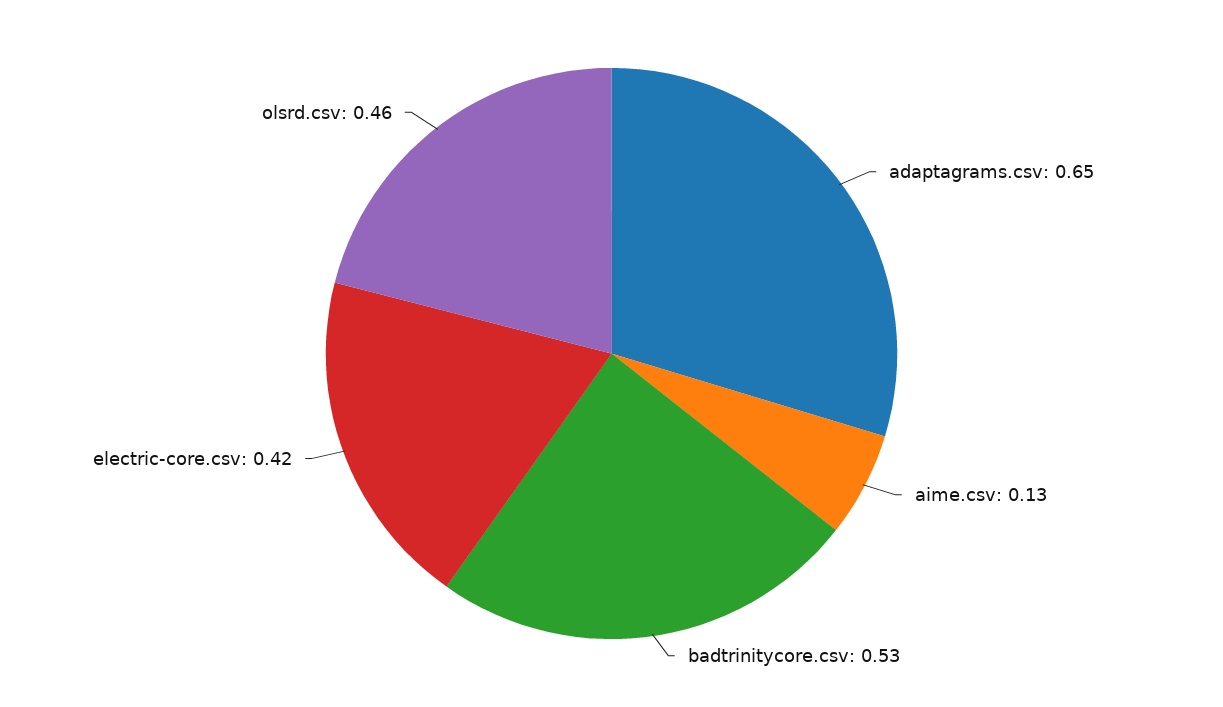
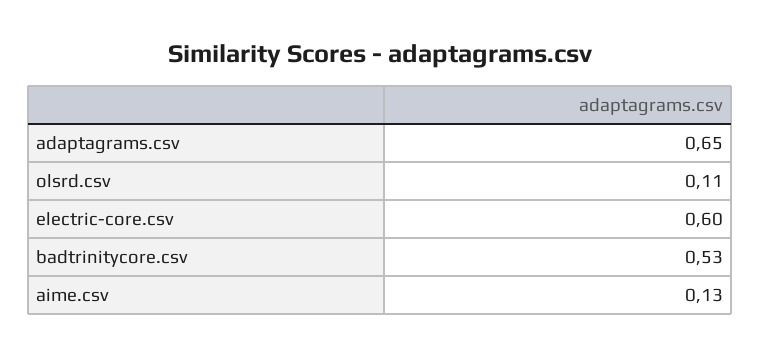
  {
    "adaptagrams.csv": 0.65,
    "aime.csv": 0.13,
    "badtrinitycore.csv": 0.53,
-   "electric-core.csv": 0.42,
+   "electric-core.csv": 0.6,
-   "olsrd.csv": 0.46
+   "olsrd.csv": 0.11
  }

